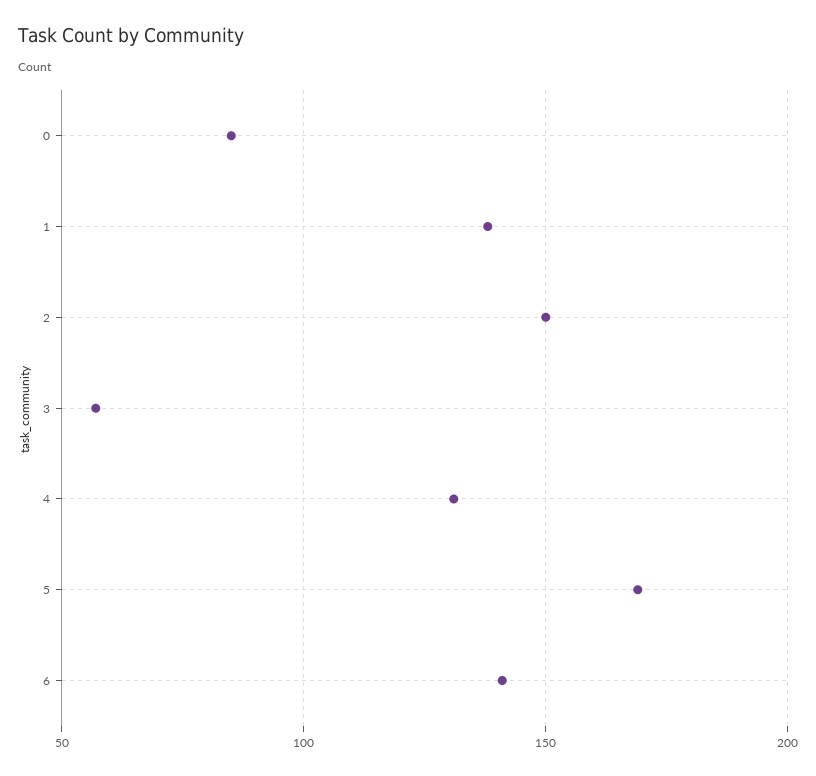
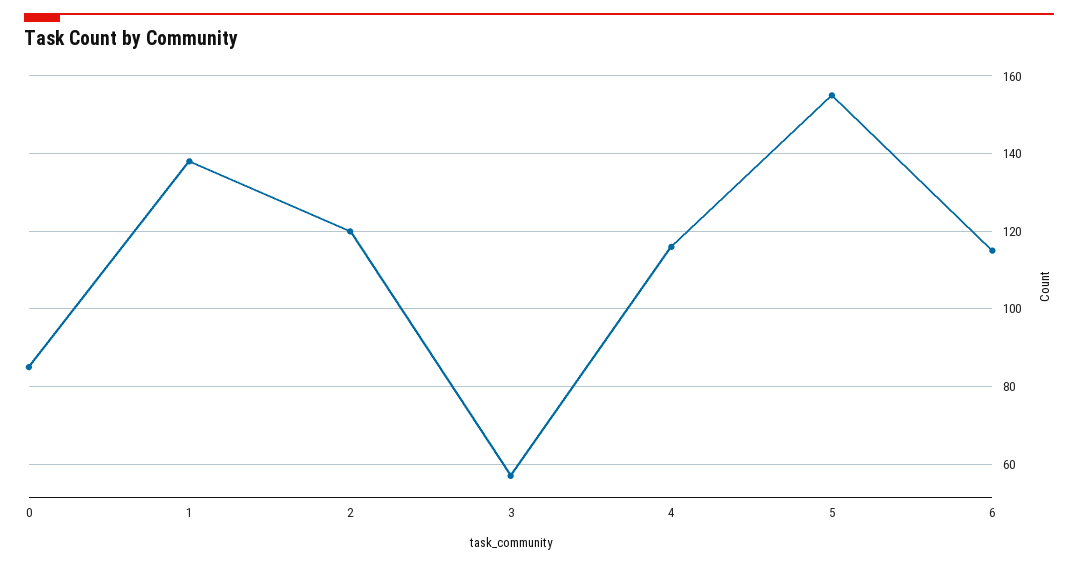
  {
    "0": 85,
    "1": 140,
-   "2": 150,
+   "2": 120,
    "3": 55,
-   "4": 130,
+   "4": 115,
-   "5": 170,
+   "5": 155,
-   "6": 140
+   "6": 115
  }

